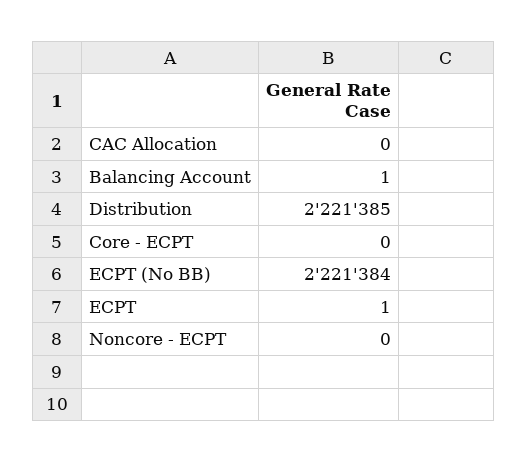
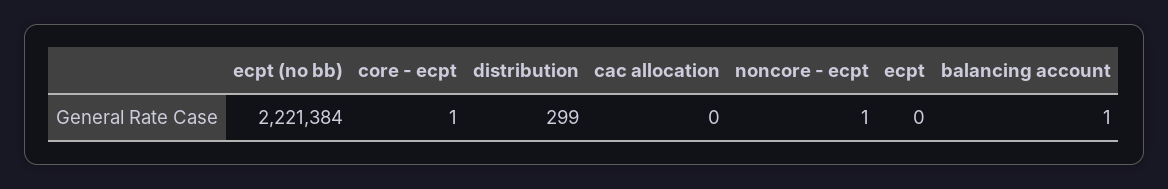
  {
    "CAC Allocation": 0,
    "Balancing Account": 1,
-   "Distribution": 2221385,
+   "Distribution": 299,
-   "Core - ECPT": 0,
+   "Core - ECPT": 1,
    "ECPT (No BB)": 2221384,
-   "ECPT": 1,
+   "ECPT": 0,
-   "Noncore - ECPT": 0
+   "Noncore - ECPT": 1
  }

